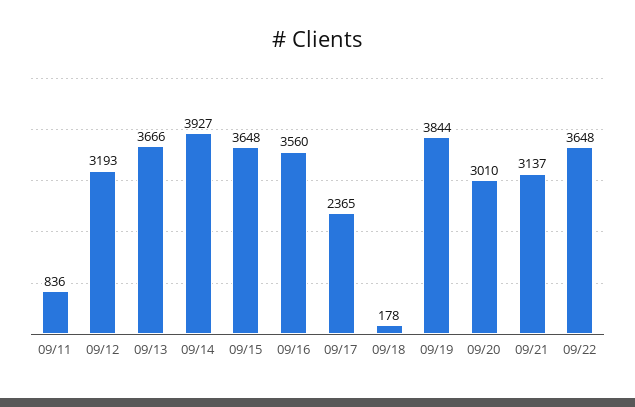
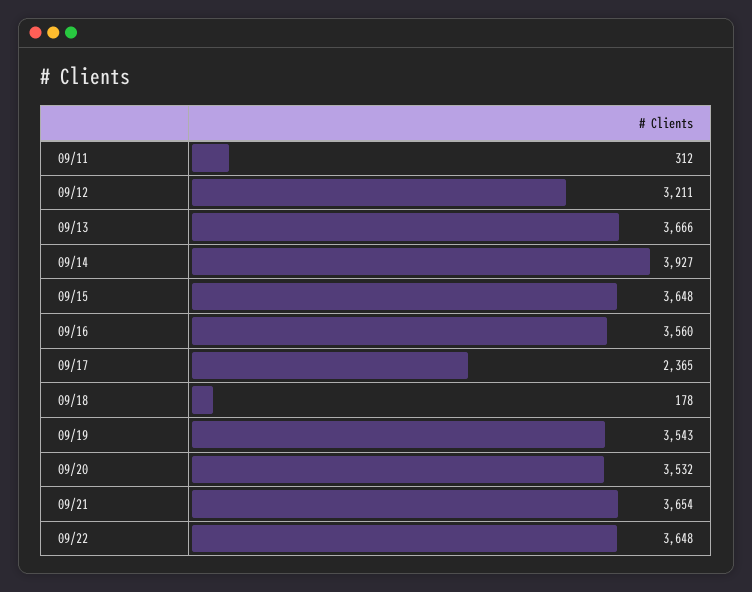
  {
-   "09/11": 836,
+   "09/11": 312,
-   "09/12": 3193,
+   "09/12": 3211,
    "09/13": 3666,
    "09/14": 3927,
    "09/15": 3648,
    "09/16": 3560,
    "09/17": 2365,
    "09/18": 178,
-   "09/19": 3844,
+   "09/19": 3543,
-   "09/20": 3010,
+   "09/20": 3532,
-   "09/21": 3137,
+   "09/21": 3654,
    "09/22": 3648
  }

